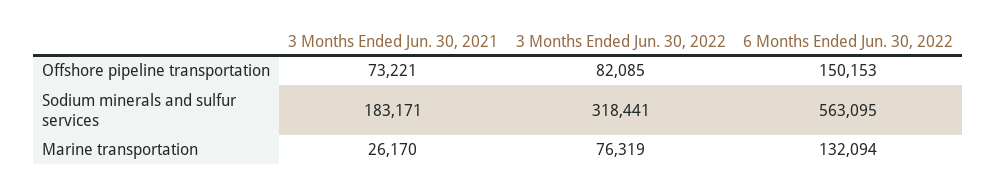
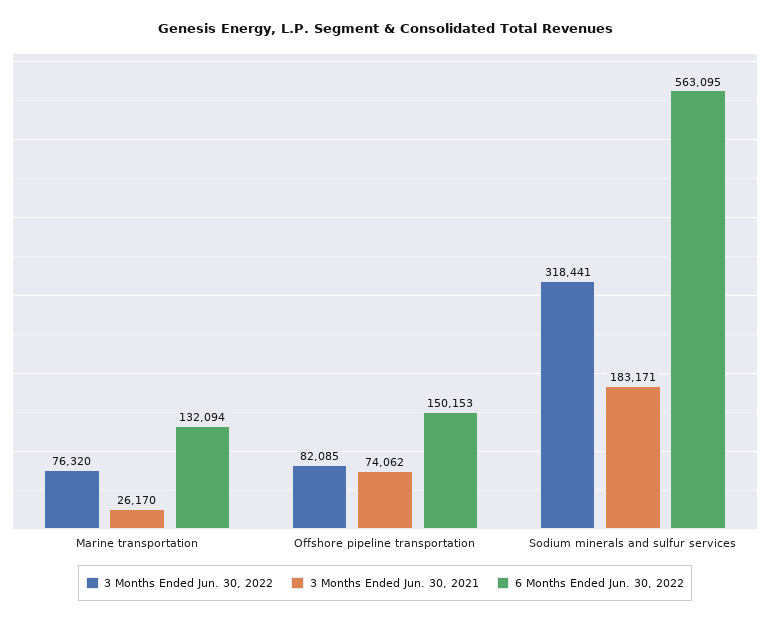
  {
    "3 Months Ended Jun. 30, 2021": {
-     "Offshore pipeline transportation": 73221,
+     "Offshore pipeline transportation": 74062,
      "Sodium minerals and sulfur services": 183171,
      "Marine transportation": 26170
    },
    "3 Months Ended Jun. 30, 2022": {
      "Offshore pipeline transportation": 82085,
      "Sodium minerals and sulfur services": 318441,
-     "Marine transportation": 76319
+     "Marine transportation": 76320
    },
    "6 Months Ended Jun. 30, 2022": {
      "Offshore pipeline transportation": 150153,
      "Sodium minerals and sulfur services": 563095,
      "Marine transportation": 132094
    }
  }

